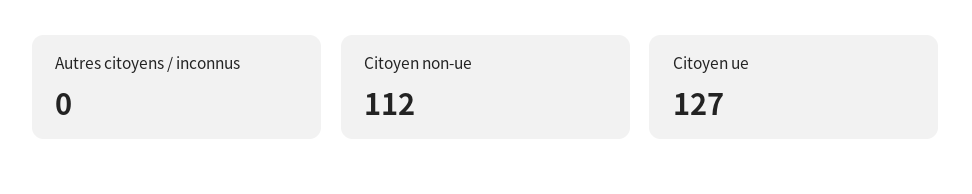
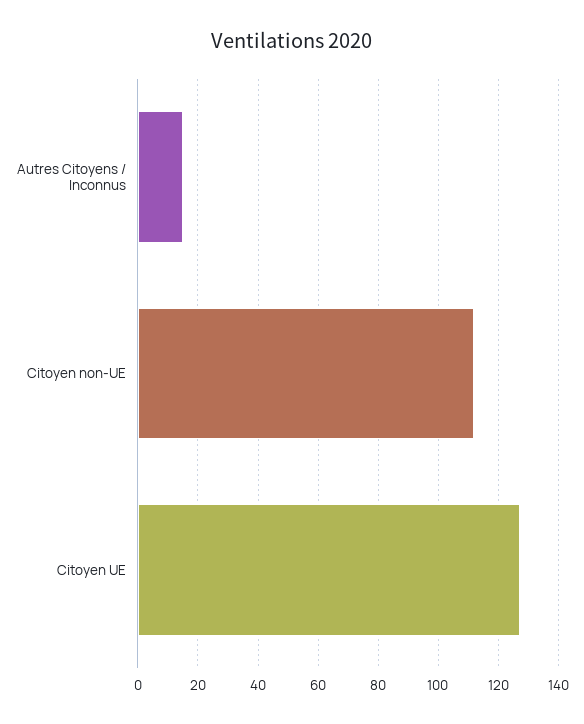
  {
-   "Autres citoyens / inconnus": 0,
+   "Autres citoyens / inconnus": 15,
    "Citoyen non-ue": 112,
    "Citoyen ue": 127
  }

